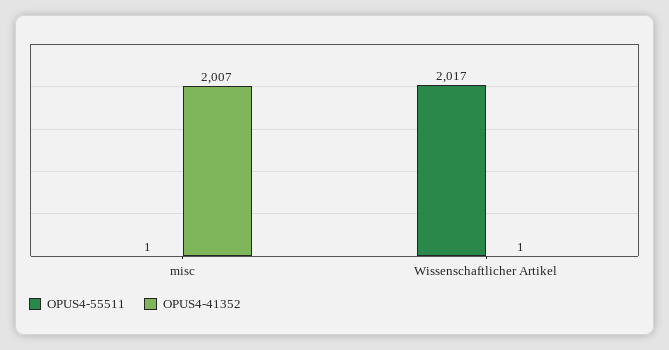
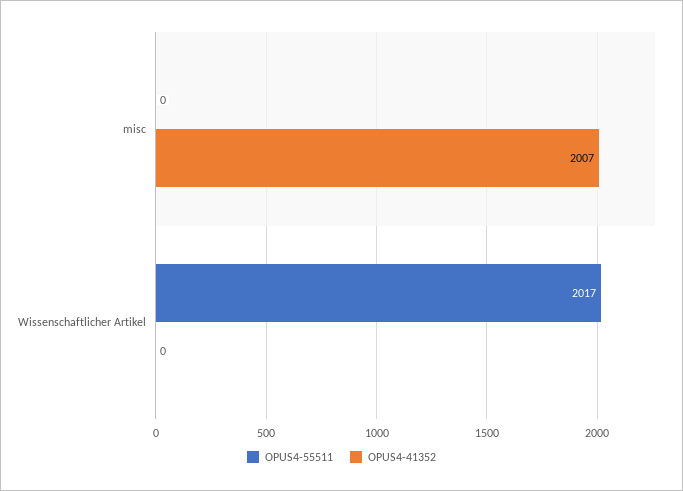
  {
    "OPUS4-55511": {
-     "misc": 1,
+     "misc": 0,
      "Wissenschaftlicher Artikel": 2017
    },
    "OPUS4-41352": {
      "misc": 2007,
-     "Wissenschaftlicher Artikel": 1
+     "Wissenschaftlicher Artikel": 0
    }
  }

